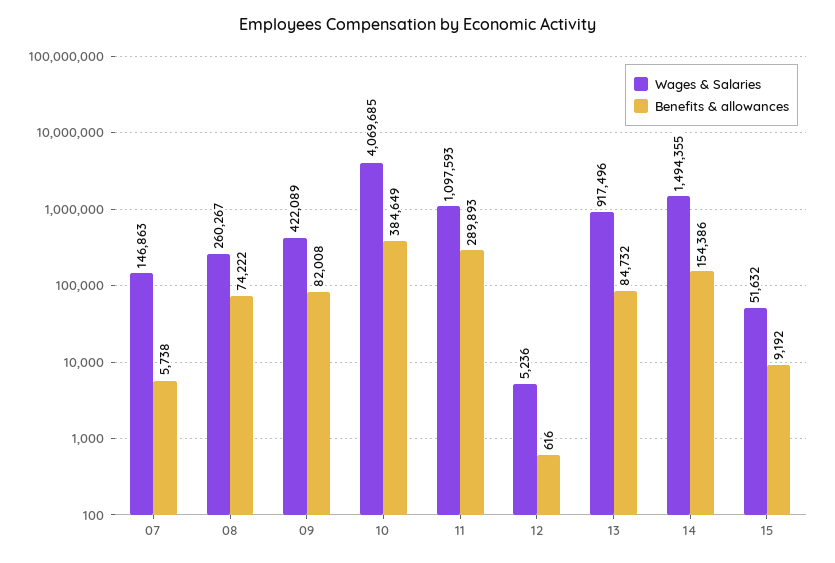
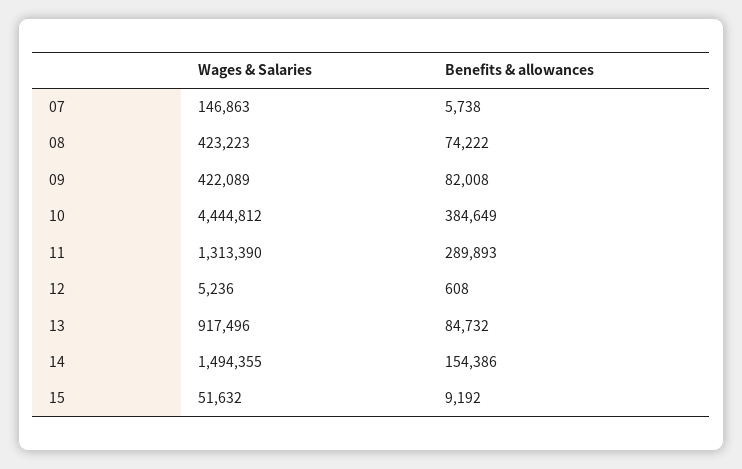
  {
    "Wages & Salaries": {
      "07": 146863,
-     "08": 260267,
+     "08": 423223,
      "09": 422089,
-     "10": 4069685,
+     "10": 4444812,
-     "11": 1097593,
+     "11": 1313390,
      "12": 5236,
      "13": 917496,
      "14": 1494355,
      "15": 51632
    },
    "Benefits & allowances": {
      "07": 5738,
      "08": 74222,
      "09": 82008,
      "10": 384649,
      "11": 289893,
-     "12": 616,
+     "12": 608,
      "13": 84732,
      "14": 154386,
      "15": 9192
    }
  }

